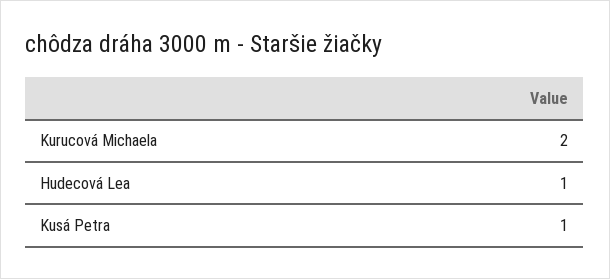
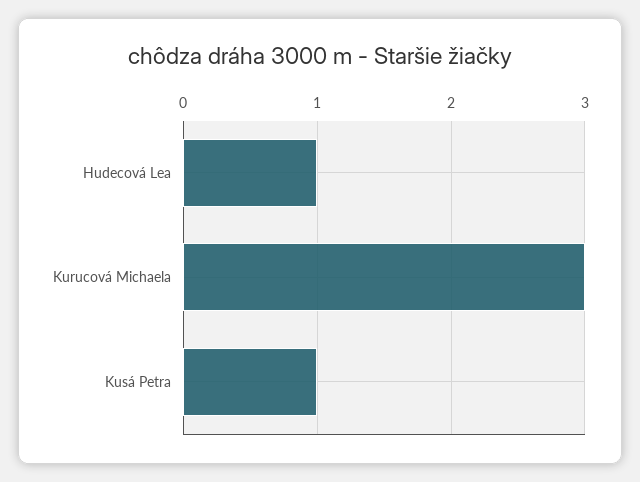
  {
-   "Kurucová Michaela": 2,
+   "Kurucová Michaela": 3,
    "Hudecová Lea": 1,
    "Kusá Petra": 1
  }

